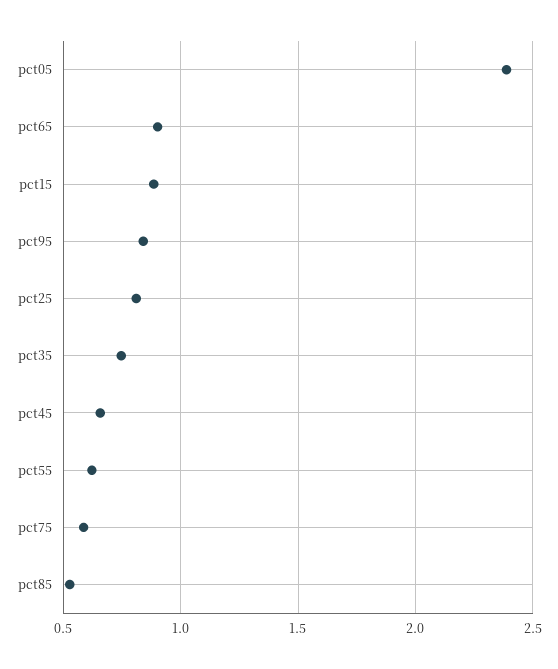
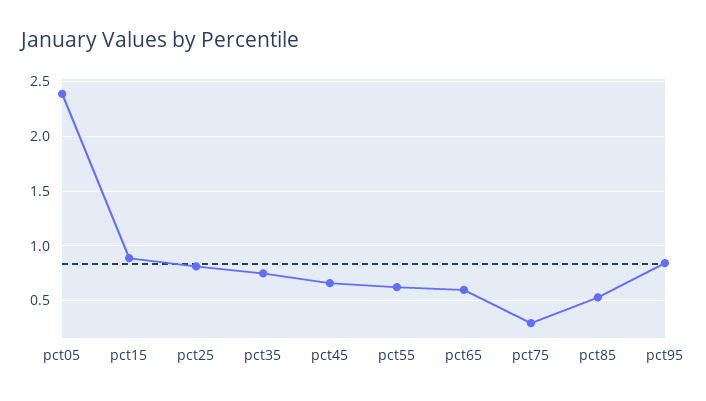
  {
    "pct05": 2.4,
-   "pct65": 0.9,
+   "pct65": 0.6,
    "pct15": 0.9,
    "pct95": 0.85,
    "pct25": 0.8,
    "pct35": 0.75,
    "pct45": 0.65,
    "pct55": 0.6,
-   "pct75": 0.6,
+   "pct75": 0.3,
    "pct85": 0.55
  }

